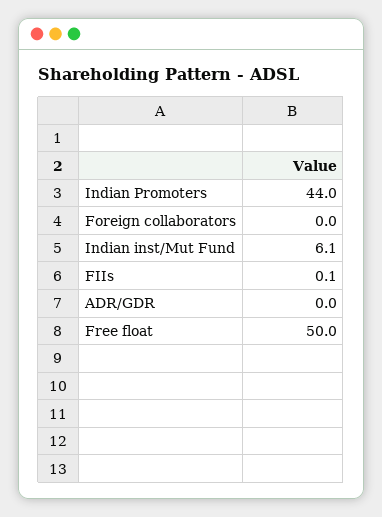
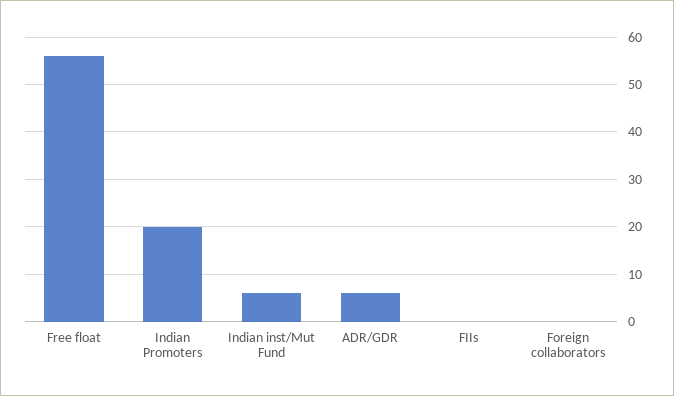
  {
-   "Indian Promoters": 44,
+   "Indian Promoters": 20,
    "Foreign collaborators": 0,
    "Indian inst/Mut Fund": 6.1,
    "FIIs": 0.1,
-   "ADR/GDR": 0,
+   "ADR/GDR": 6,
-   "Free float": 50
+   "Free float": 56
  }

